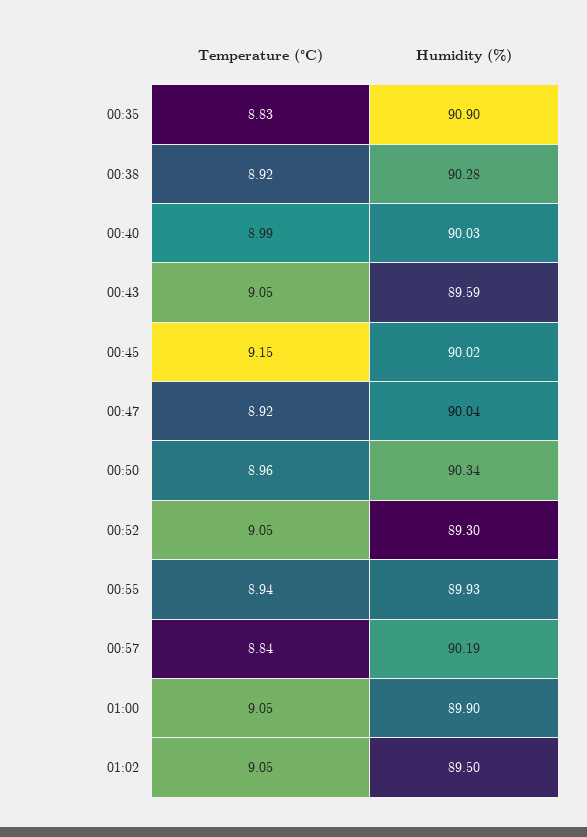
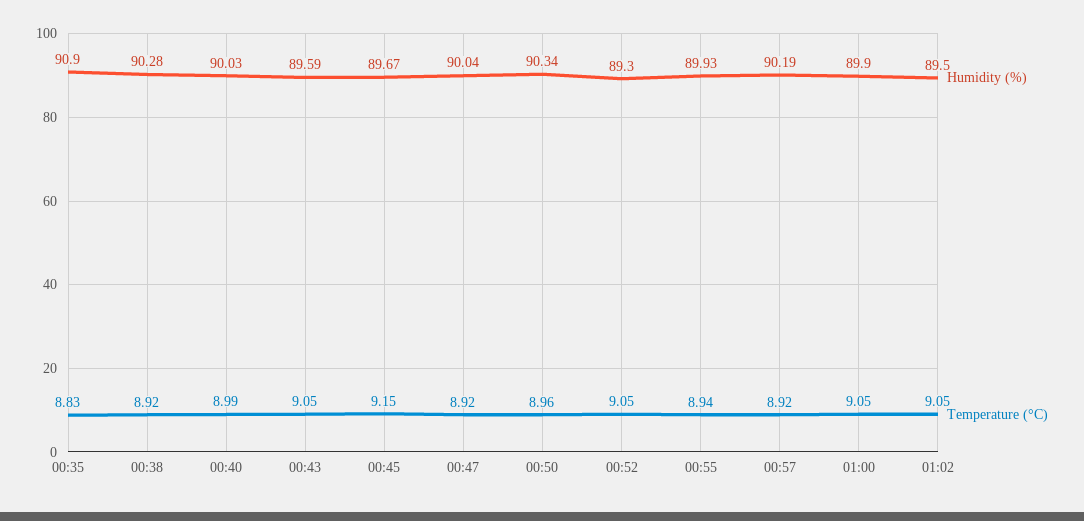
  {
    "Temperature (°C)": {
      "00:35": 8.83,
      "00:38": 8.92,
      "00:40": 8.99,
      "00:43": 9.05,
      "00:45": 9.15,
      "00:47": 8.92,
      "00:50": 8.96,
      "00:52": 9.05,
      "00:55": 8.94,
-     "00:57": 8.84,
+     "00:57": 8.92,
      "01:00": 9.05,
      "01:02": 9.05
    },
    "Humidity (%)": {
      "00:35": 90.9,
      "00:38": 90.28,
      "00:40": 90.03,
      "00:43": 89.59,
-     "00:45": 90.02,
+     "00:45": 89.67,
      "00:47": 90.04,
      "00:50": 90.34,
      "00:52": 89.3,
      "00:55": 89.93,
      "00:57": 90.19,
      "01:00": 89.9,
      "01:02": 89.5
    }
  }

